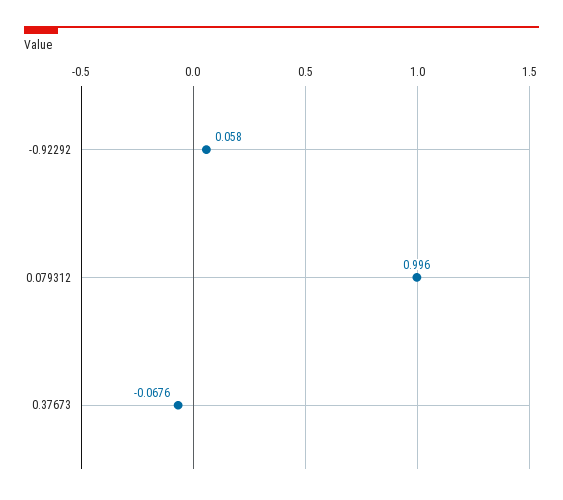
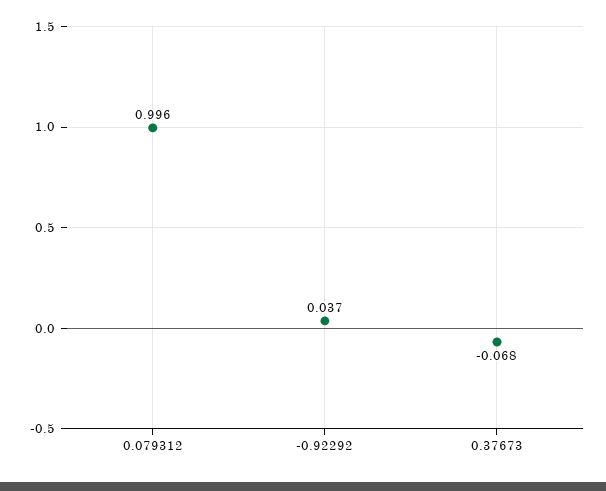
  {
-   "-0.92292": 0.058,
+   "-0.92292": 0.037,
    "0.079312": 0.996,
    "0.37673": -0.0676
  }

